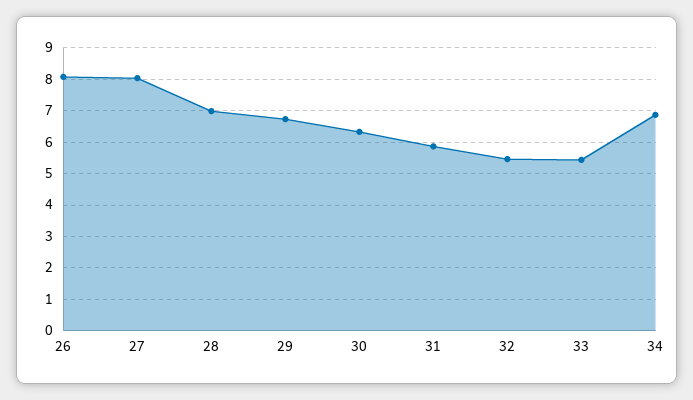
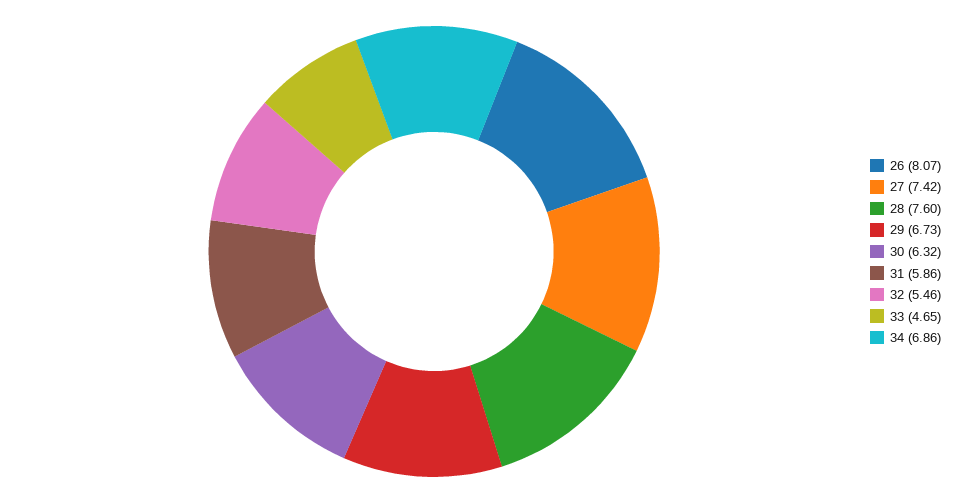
  {
    "26": 8.07,
-   "27": 8,
+   "27": 7.42,
-   "28": 7,
+   "28": 7.6,
    "29": 6.73,
    "30": 6.32,
    "31": 5.86,
    "32": 5.46,
-   "33": 5.4,
+   "33": 4.65,
    "34": 6.86
  }

